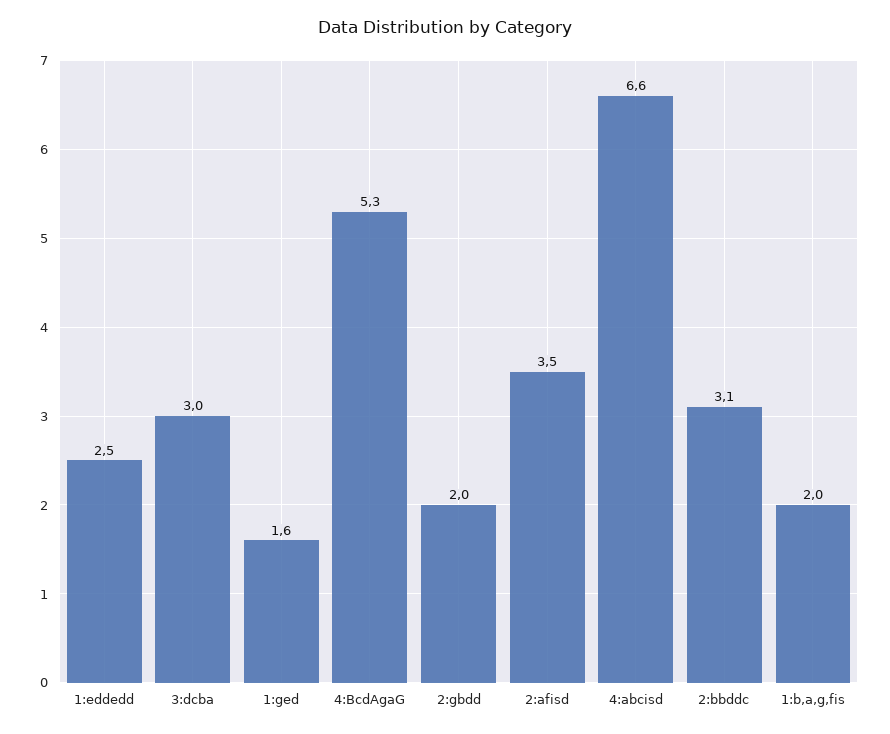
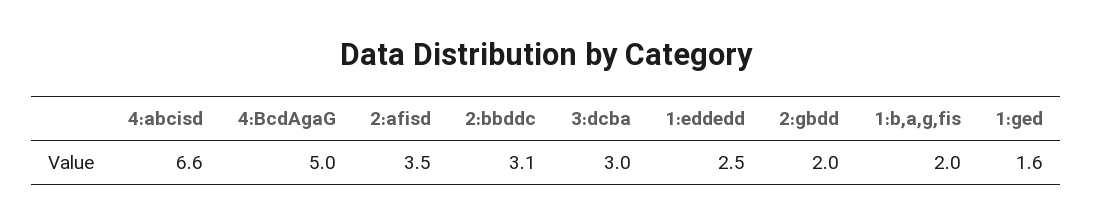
  {
    "1:eddedd": 2.5,
    "3:dcba": 3,
    "1:ged": 1.6,
-   "4:BcdAgaG": 5.3,
+   "4:BcdAgaG": 5,
    "2:gbdd": 2,
    "2:afisd": 3.5,
    "4:abcisd": 6.6,
    "2:bbddc": 3.1,
    "1:b,a,g,fis": 2
  }

